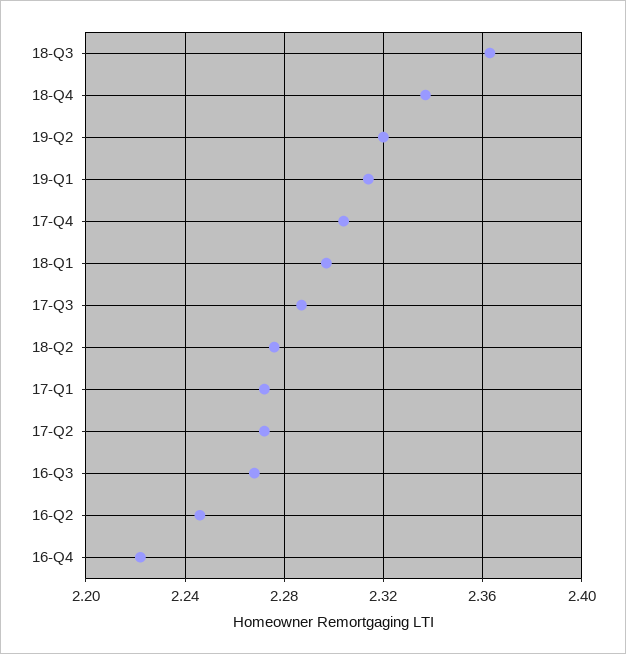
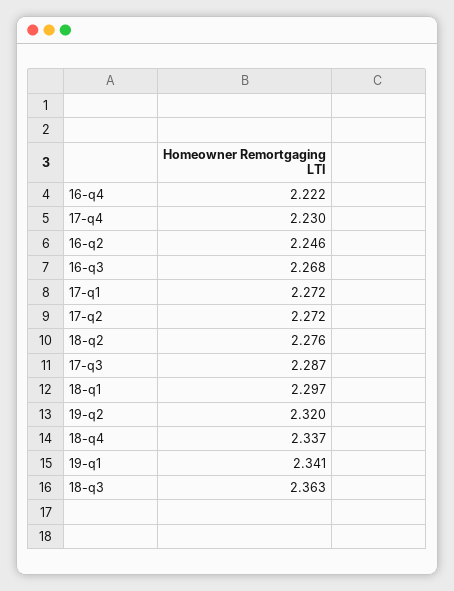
  {
    "18-Q3": 2.363,
    "18-Q4": 2.337,
    "19-Q2": 2.32,
-   "19-Q1": 2.315,
+   "19-Q1": 2.341,
-   "17-Q4": 2.305,
+   "17-Q4": 2.23,
    "18-Q1": 2.297,
    "17-Q3": 2.287,
    "18-Q2": 2.276,
    "17-Q1": 2.272,
    "17-Q2": 2.272,
    "16-Q3": 2.268,
    "16-Q2": 2.246,
    "16-Q4": 2.222
  }

